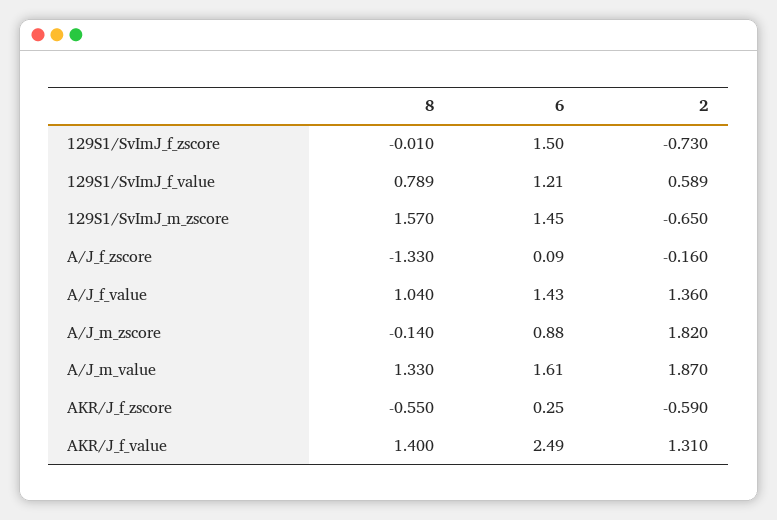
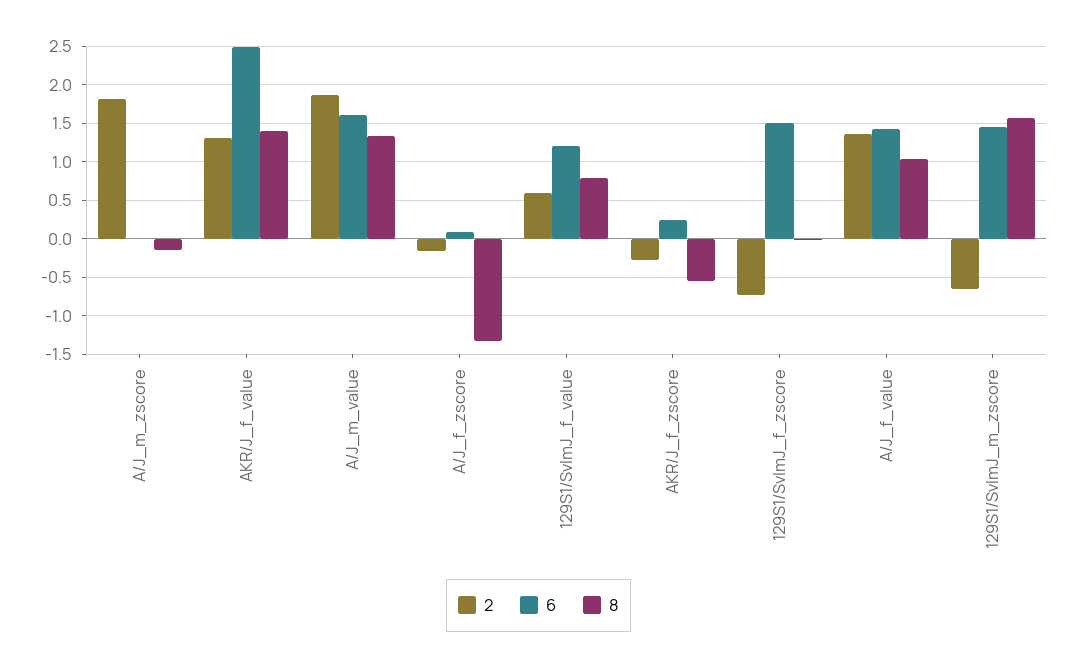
  {
    "8": {
      "129S1/SvImJ_f_zscore": -0.01,
      "129S1/SvImJ_f_value": 0.789,
      "129S1/SvImJ_m_zscore": 1.57,
      "A/J_f_zscore": -1.33,
      "A/J_f_value": 1.04,
      "A/J_m_zscore": -0.14,
      "A/J_m_value": 1.33,
      "AKR/J_f_zscore": -0.55,
      "AKR/J_f_value": 1.4
    },
    "6": {
      "129S1/SvImJ_f_zscore": 1.5,
      "129S1/SvImJ_f_value": 1.21,
      "129S1/SvImJ_m_zscore": 1.45,
      "A/J_f_zscore": 0.09,
      "A/J_f_value": 1.43,
-     "A/J_m_zscore": 0.88,
+     "A/J_m_zscore": 0,
      "A/J_m_value": 1.61,
      "AKR/J_f_zscore": 0.25,
      "AKR/J_f_value": 2.49
    },
    "2": {
      "129S1/SvImJ_f_zscore": -0.73,
      "129S1/SvImJ_f_value": 0.589,
      "129S1/SvImJ_m_zscore": -0.65,
      "A/J_f_zscore": -0.16,
      "A/J_f_value": 1.36,
      "A/J_m_zscore": 1.82,
      "A/J_m_value": 1.87,
-     "AKR/J_f_zscore": -0.59,
+     "AKR/J_f_zscore": -0.3,
      "AKR/J_f_value": 1.31
    }
  }

